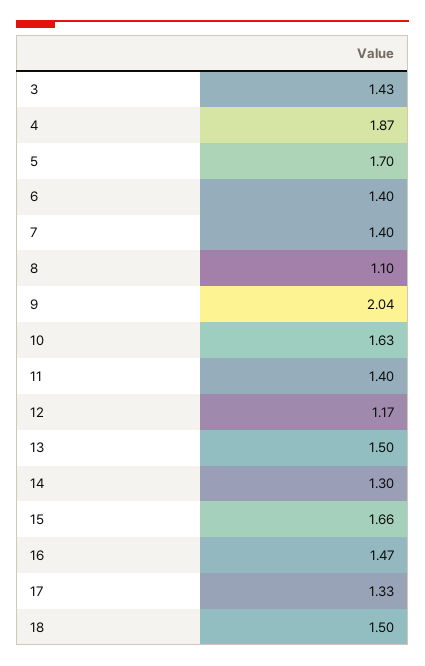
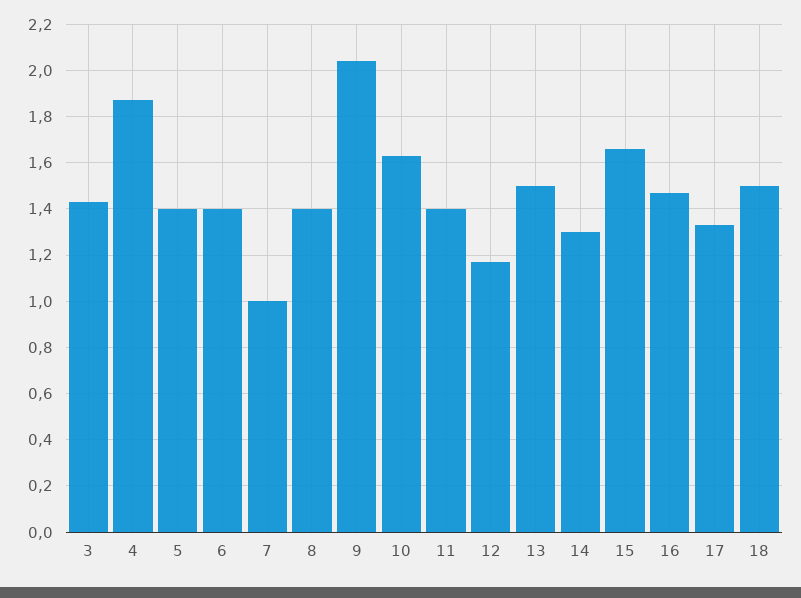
  {
    "3": 1.43,
    "4": 1.87,
-   "5": 1.7,
+   "5": 1.4,
    "6": 1.4,
-   "7": 1.4,
+   "7": 1,
-   "8": 1.1,
+   "8": 1.4,
    "9": 2.04,
    "10": 1.63,
    "11": 1.4,
    "12": 1.17,
    "13": 1.5,
    "14": 1.3,
    "15": 1.66,
    "16": 1.47,
    "17": 1.33,
    "18": 1.5
  }

